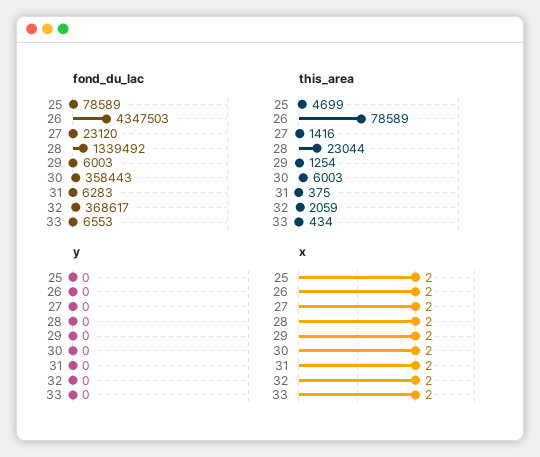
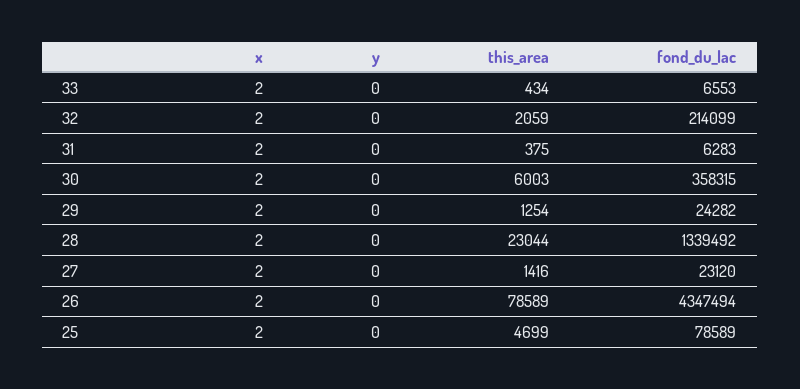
  {
    "fond_du_lac": {
      "25": 78589,
-     "26": 4347503,
+     "26": 4347494,
      "27": 23120,
      "28": 1339492,
-     "29": 6003,
+     "29": 24282,
-     "30": 358443,
+     "30": 358315,
      "31": 6283,
-     "32": 368617,
+     "32": 214099,
      "33": 6553
    },
    "this_area": {
      "25": 4699,
      "26": 78589,
      "27": 1416,
      "28": 23044,
      "29": 1254,
      "30": 6003,
      "31": 375,
      "32": 2059,
      "33": 434
    },
    "y": {
      "25": 0,
      "26": 0,
      "27": 0,
      "28": 0,
      "29": 0,
      "30": 0,
      "31": 0,
      "32": 0,
      "33": 0
    },
    "x": {
      "25": 2,
      "26": 2,
      "27": 2,
      "28": 2,
      "29": 2,
      "30": 2,
      "31": 2,
      "32": 2,
      "33": 2
    }
  }

